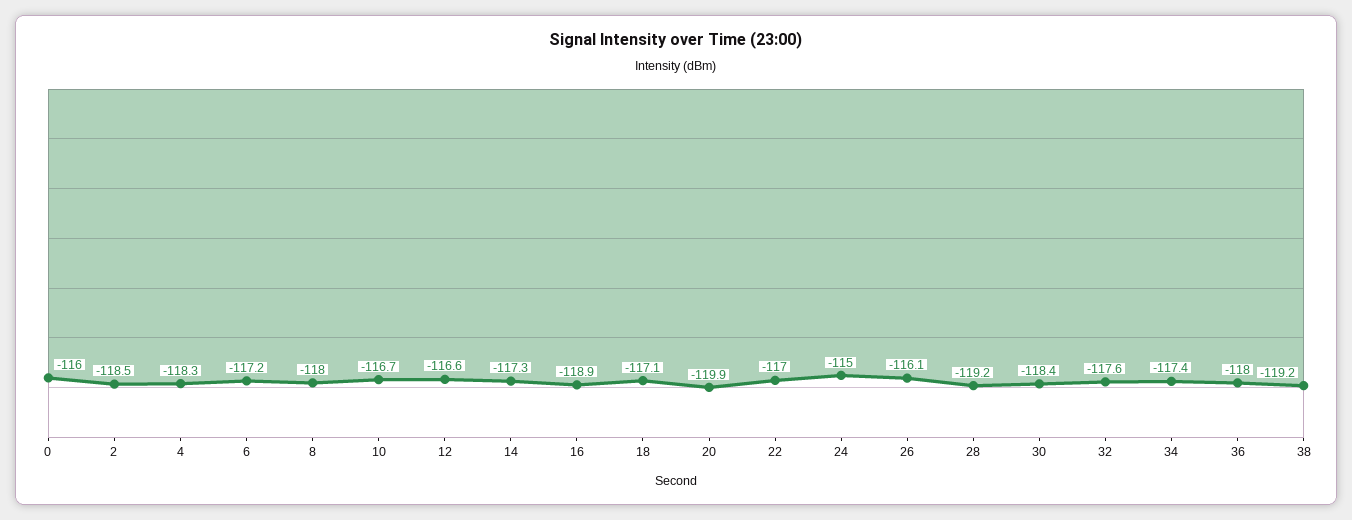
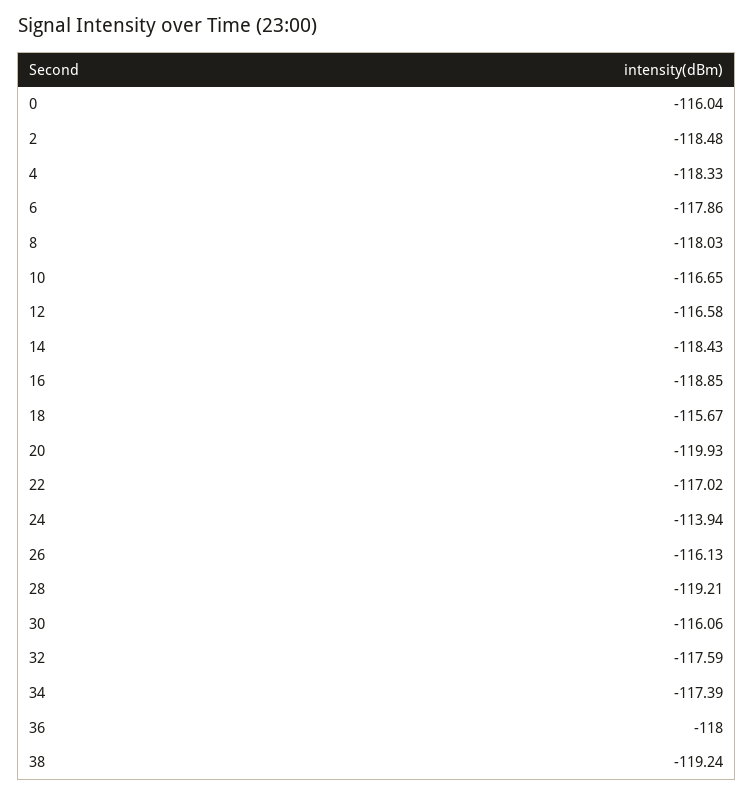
  {
    "0": -116.04,
    "2": -118.48,
    "4": -118.33,
-   "6": -117.2,
+   "6": -117.86,
    "8": -118.03,
    "10": -116.65,
    "12": -116.58,
-   "14": -117.3,
+   "14": -118.43,
    "16": -118.85,
-   "18": -117.1,
+   "18": -115.67,
    "20": -119.93,
    "22": -117.02,
-   "24": -115,
+   "24": -113.94,
    "26": -116.13,
    "28": -119.21,
-   "30": -118.4,
+   "30": -116.06,
    "32": -117.59,
    "34": -117.39,
    "36": -118,
    "38": -119.24
  }

